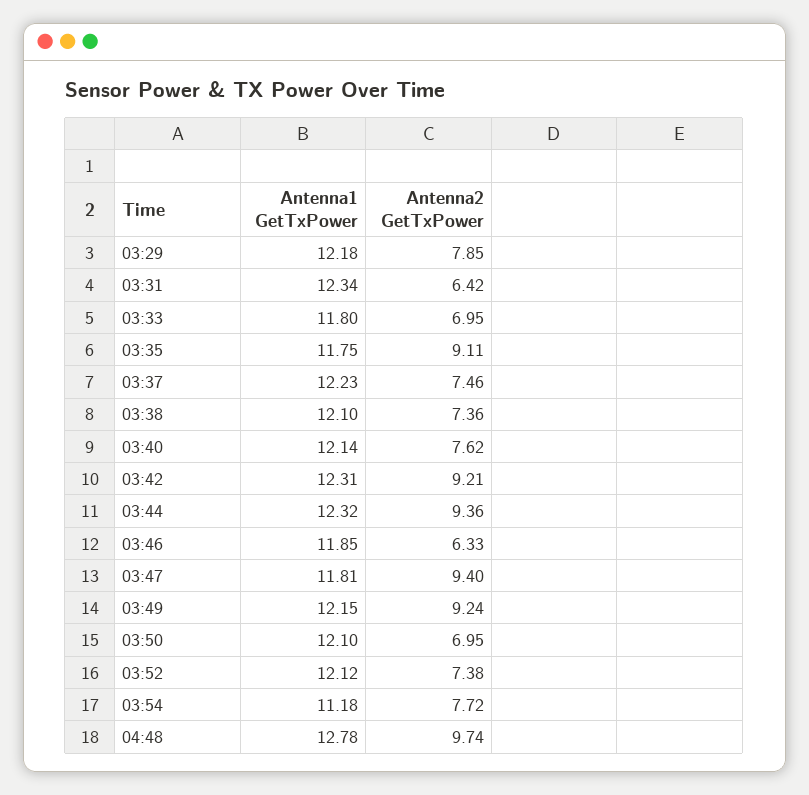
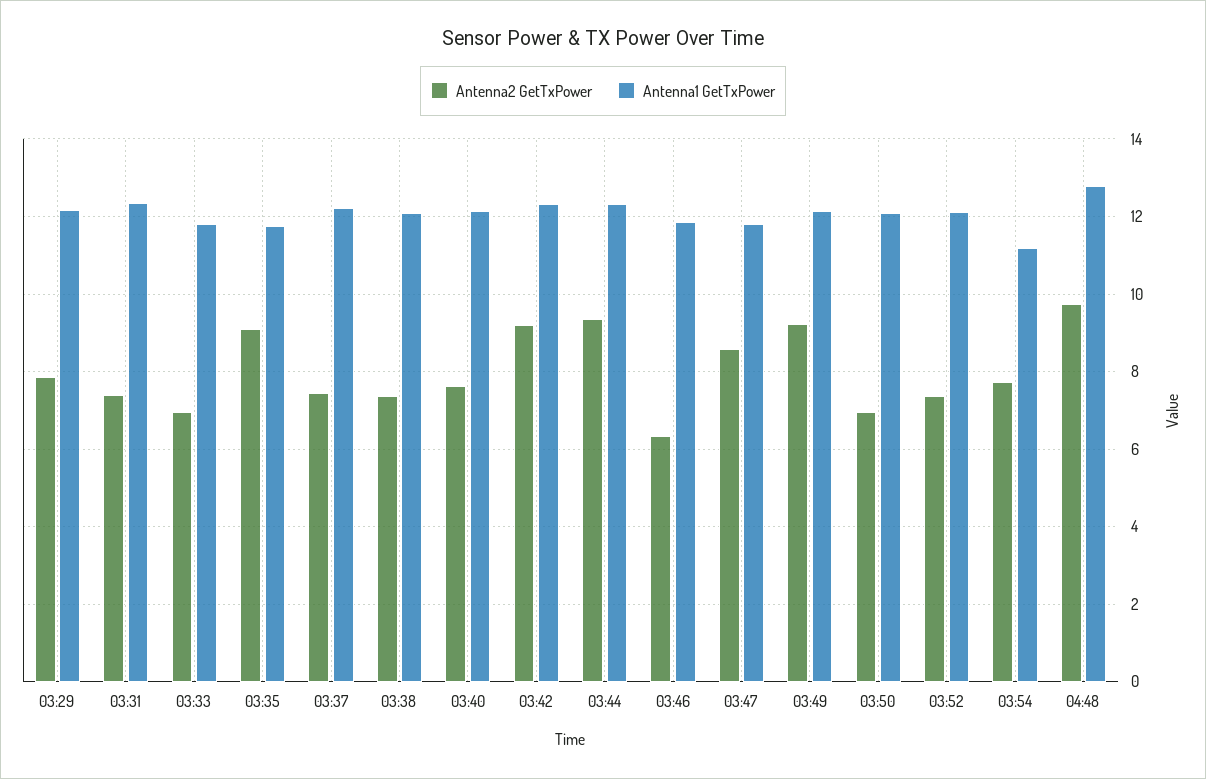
  {
    "Antenna1 GetTxPower": {
      "03:29": 12.18,
      "03:31": 12.34,
      "03:33": 11.8,
      "03:35": 11.75,
      "03:37": 12.23,
      "03:38": 12.1,
      "03:40": 12.14,
      "03:42": 12.31,
      "03:44": 12.32,
      "03:46": 11.85,
      "03:47": 11.81,
      "03:49": 12.15,
      "03:50": 12.1,
      "03:52": 12.12,
      "03:54": 11.18,
      "04:48": 12.78
    },
    "Antenna2 GetTxPower": {
      "03:29": 7.85,
-     "03:31": 6.42,
+     "03:31": 7.4,
      "03:33": 6.95,
      "03:35": 9.11,
      "03:37": 7.46,
      "03:38": 7.36,
      "03:40": 7.62,
      "03:42": 9.21,
      "03:44": 9.36,
      "03:46": 6.33,
-     "03:47": 9.4,
+     "03:47": 8.6,
      "03:49": 9.24,
      "03:50": 6.95,
      "03:52": 7.38,
      "03:54": 7.72,
      "04:48": 9.74
    }
  }

